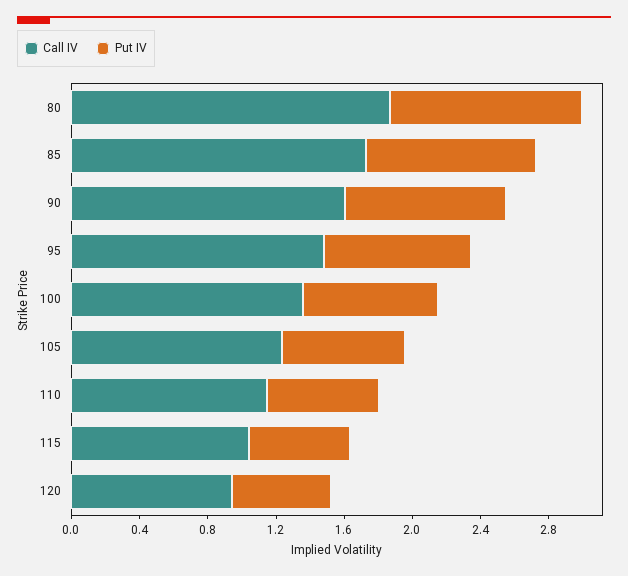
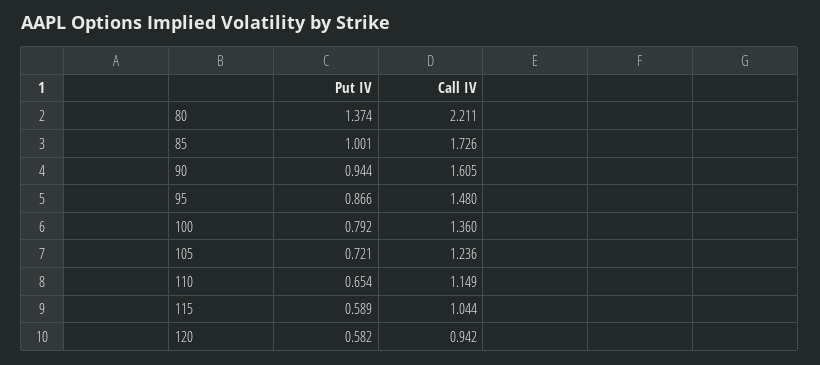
  {
    "Call IV": {
-     "80": 1.9,
+     "80": 2.211,
      "85": 1.726,
      "90": 1.605,
      "95": 1.48,
      "100": 1.36,
      "105": 1.236,
      "110": 1.149,
      "115": 1.044,
      "120": 0.942
    },
    "Put IV": {
-     "80": 1.1,
+     "80": 1.374,
      "85": 1.001,
      "90": 0.944,
      "95": 0.866,
      "100": 0.792,
      "105": 0.721,
      "110": 0.654,
      "115": 0.589,
      "120": 0.582
    }
  }

